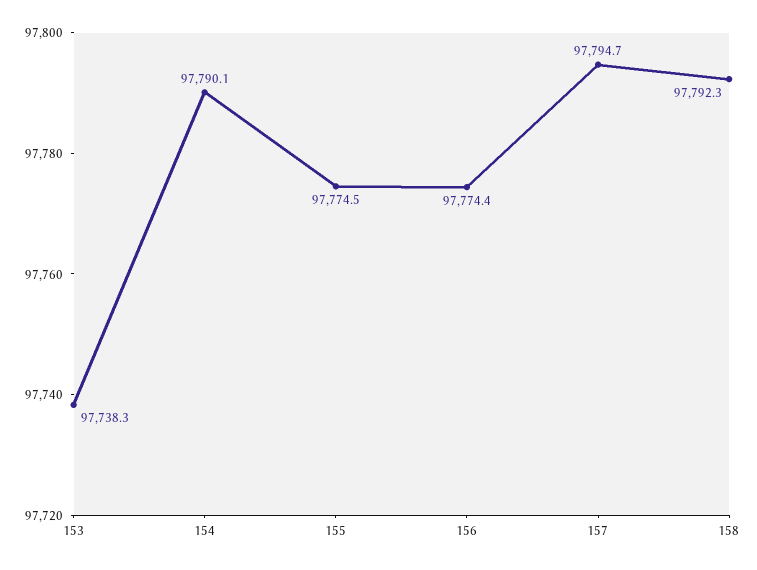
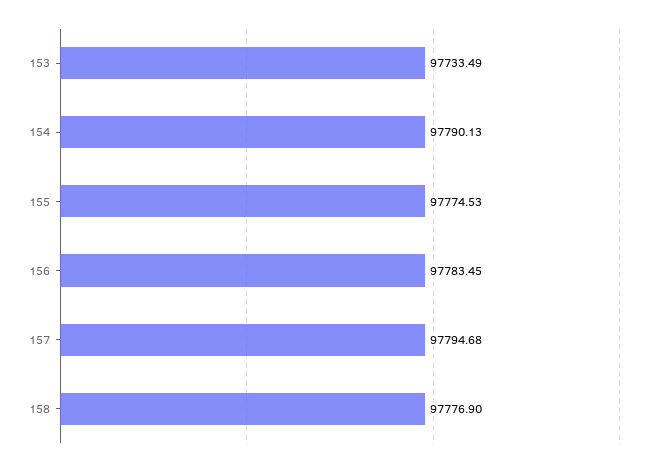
  {
-   "153": 97738.3,
+   "153": 97733.49,
    "154": 97790.13,
    "155": 97774.53,
-   "156": 97774.4,
+   "156": 97783.45,
    "157": 97794.68,
-   "158": 97792.3
+   "158": 97776.9
  }

